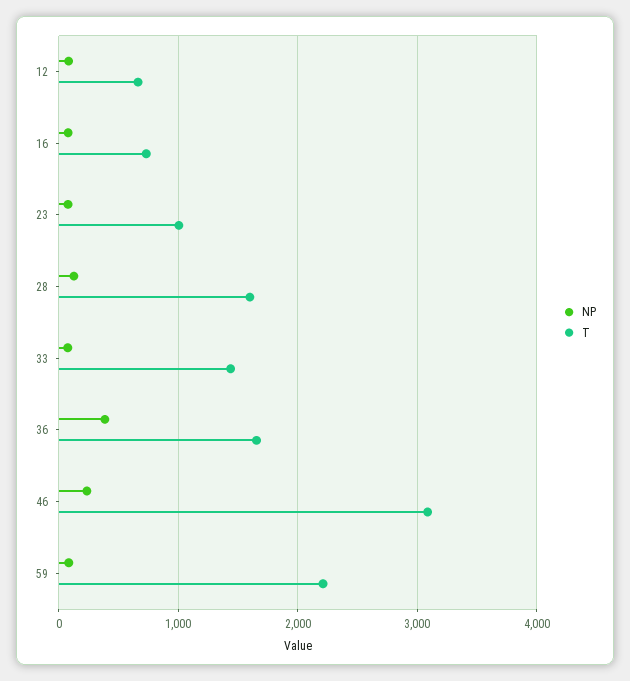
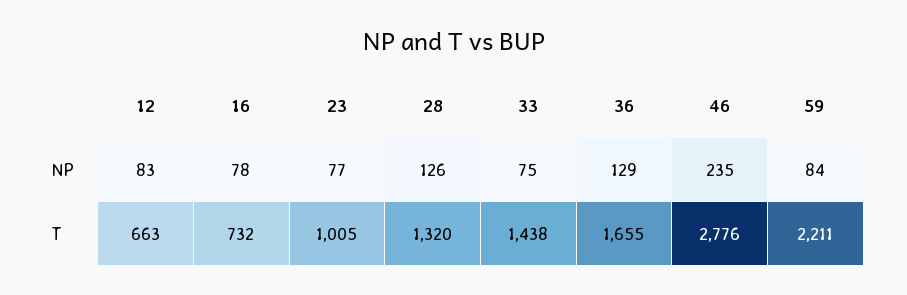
  {
    "NP": {
      "12": 83,
      "16": 78,
      "23": 77,
      "28": 126,
      "33": 75,
-     "36": 400,
+     "36": 129,
      "46": 235,
      "59": 84
    },
    "T": {
      "12": 663,
      "16": 732,
      "23": 1005,
-     "28": 1600,
+     "28": 1320,
      "33": 1438,
      "36": 1655,
-     "46": 3100,
+     "46": 2776,
      "59": 2211
    }
  }

